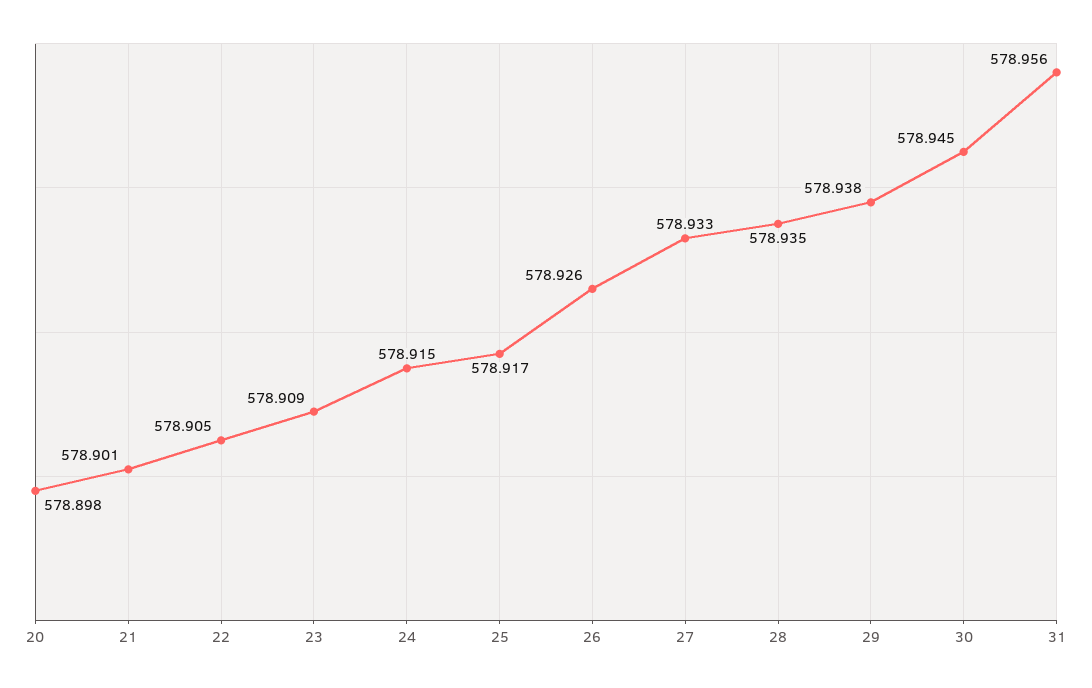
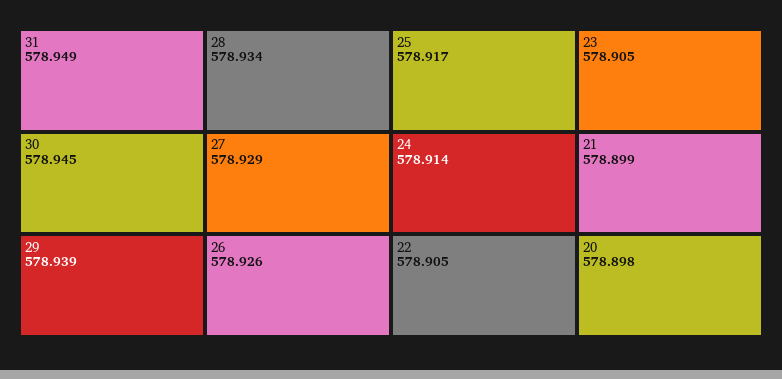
  {
    "20": 578.898,
-   "21": 578.901,
+   "21": 578.899,
    "22": 578.905,
-   "23": 578.909,
+   "23": 578.905,
-   "24": 578.915,
+   "24": 578.914,
    "25": 578.917,
    "26": 578.926,
-   "27": 578.933,
+   "27": 578.929,
-   "28": 578.935,
+   "28": 578.934,
-   "29": 578.938,
+   "29": 578.939,
    "30": 578.945,
-   "31": 578.956
+   "31": 578.949
  }

